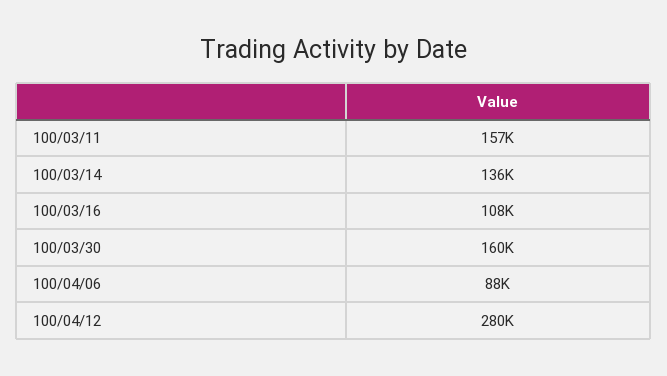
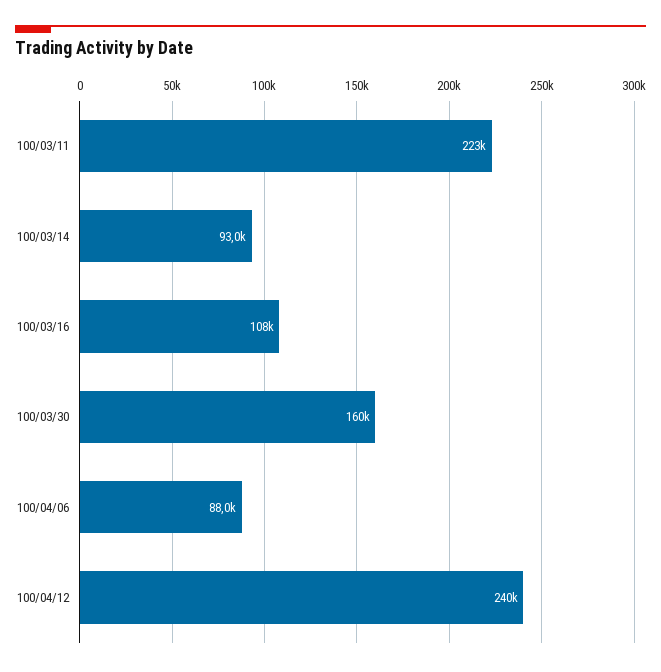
  {
-   "100/03/11": 157000,
+   "100/03/11": 223000,
-   "100/03/14": 136000,
+   "100/03/14": 93000,
    "100/03/16": 108000,
    "100/03/30": 160000,
    "100/04/06": 88000,
-   "100/04/12": 280000
+   "100/04/12": 240000
  }

